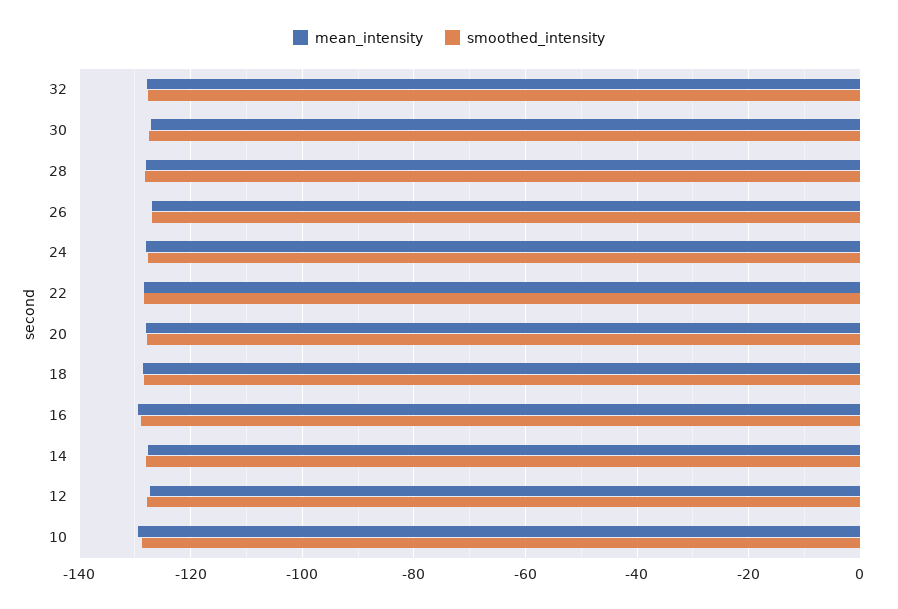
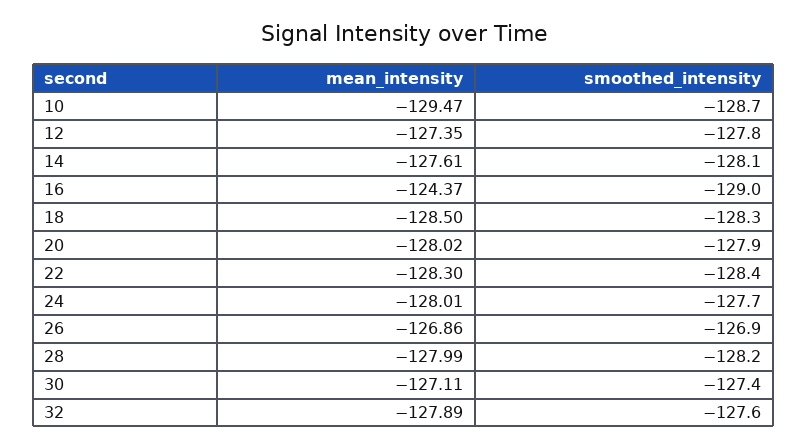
  {
    "mean_intensity": {
      "32": -127.89,
      "30": -127.11,
      "28": -127.99,
      "26": -126.86,
      "24": -128.01,
      "22": -128.3,
      "20": -128.02,
      "18": -128.5,
-     "16": -130,
+     "16": -124.37,
      "14": -127.61,
      "12": -127.35,
      "10": -129.47
    },
    "smoothed_intensity": {
      "32": -127.6,
      "30": -127.4,
      "28": -128.2,
      "26": -126.9,
      "24": -127.7,
      "22": -128.4,
      "20": -127.9,
      "18": -128.3,
      "16": -129,
      "14": -128.1,
      "12": -127.8,
      "10": -128.7
    }
  }

